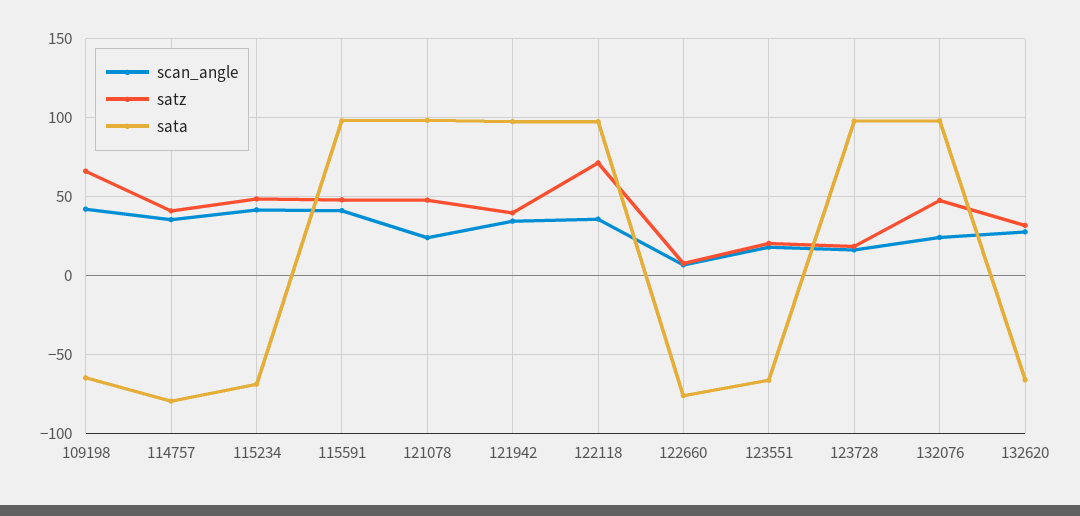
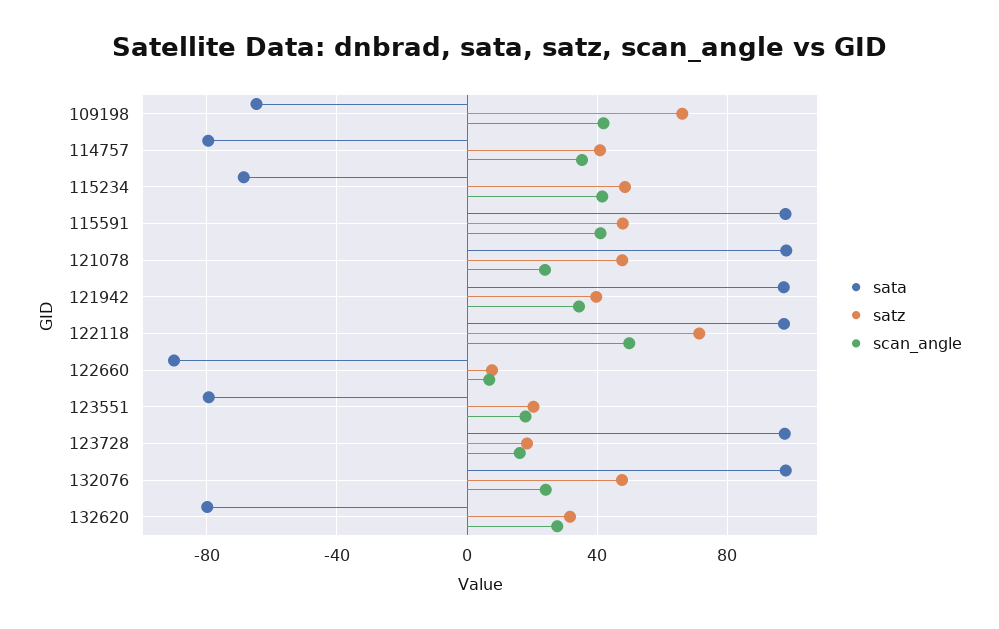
  {
    "scan_angle": {
      "109198": 40,
      "114757": 35,
      "115234": 40,
      "115591": 40,
      "121078": 25,
      "121942": 35,
-     "122118": 35,
+     "122118": 50,
      "122660": 5,
      "123551": 20,
      "123728": 15,
      "132076": 25,
      "132620": 30
    },
    "satz": {
      "109198": 65,
      "114757": 40,
      "115234": 50,
      "115591": 50,
      "121078": 50,
      "121942": 40,
      "122118": 70,
      "122660": 10,
      "123551": 20,
      "123728": 20,
      "132076": 50,
      "132620": 30
    },
    "sata": {
      "109198": -65,
      "114757": -80,
      "115234": -70,
      "115591": 100,
      "121078": 100,
      "121942": 95,
      "122118": 100,
-     "122660": -75,
+     "122660": -90,
-     "123551": -65,
+     "123551": -80,
      "123728": 100,
      "132076": 100,
-     "132620": -65
+     "132620": -80
    }
  }

